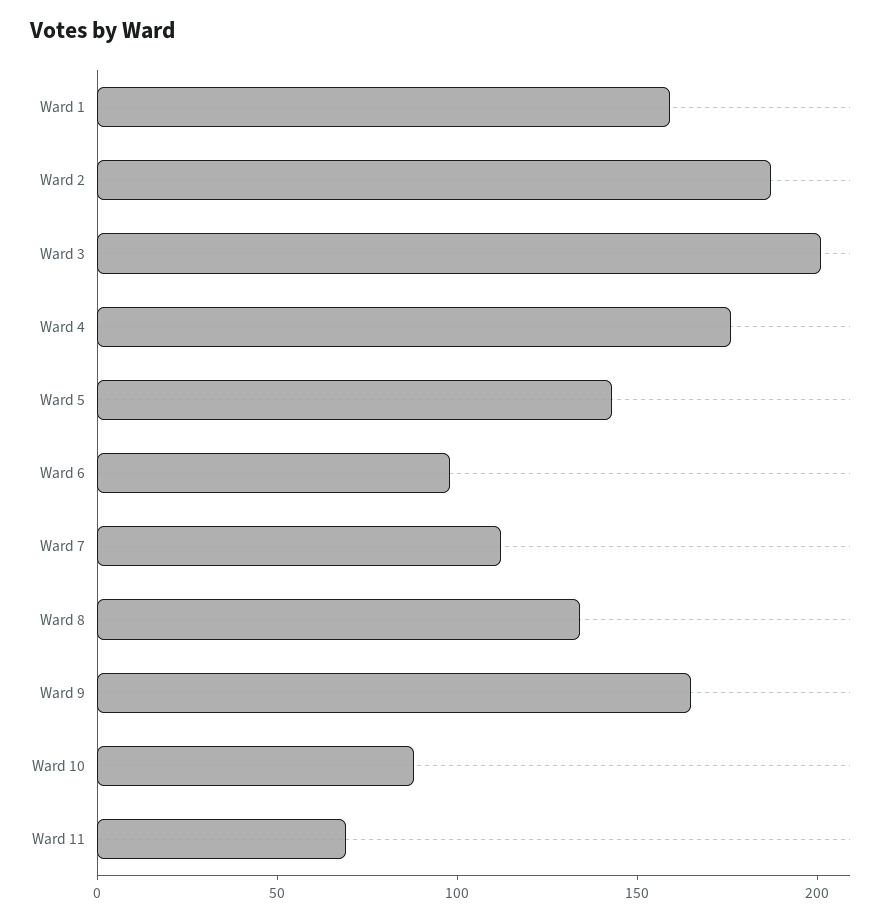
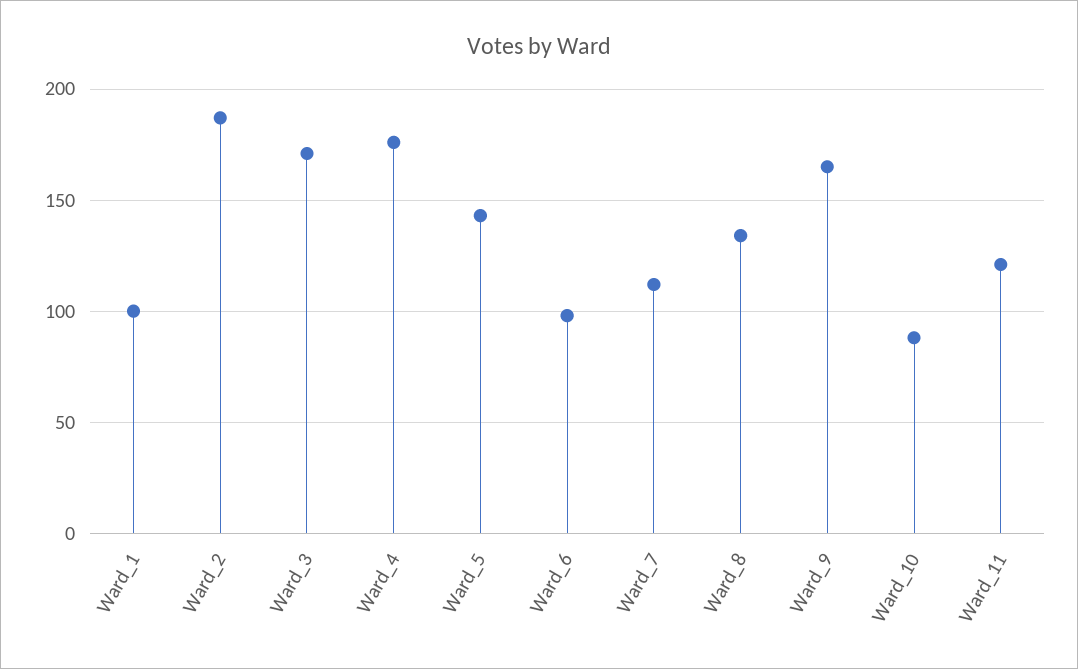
  {
-   "Ward 1": 160,
+   "Ward 1": 100,
    "Ward 2": 185,
-   "Ward 3": 200,
+   "Ward 3": 170,
    "Ward 4": 175,
    "Ward 5": 145,
    "Ward 6": 100,
    "Ward 7": 110,
    "Ward 8": 135,
    "Ward 9": 165,
    "Ward 10": 90,
-   "Ward 11": 70
+   "Ward 11": 120
  }

